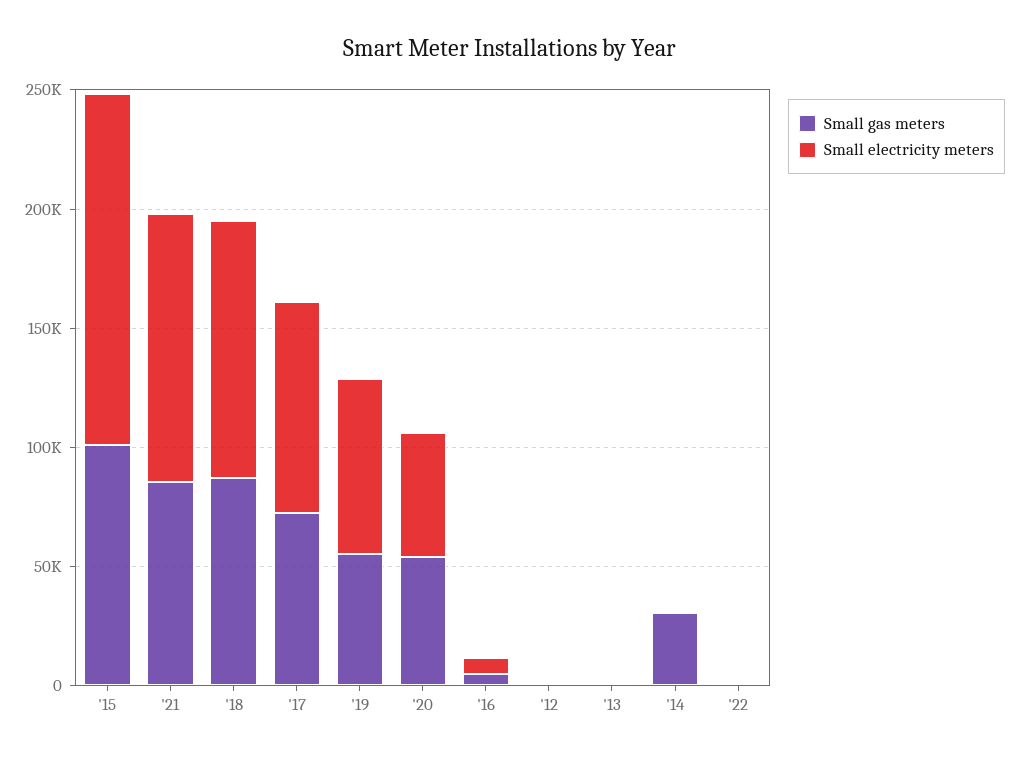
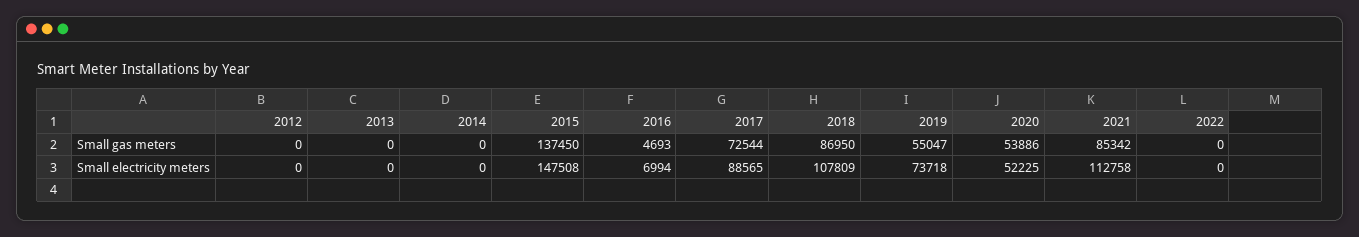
  {
    "Small gas meters": {
-     "'15": 100000,
+     "'15": 137450,
      "'21": 85342,
      "'18": 86950,
      "'17": 72544,
      "'19": 55047,
      "'20": 53886,
      "'16": 4693,
      "'12": 0,
      "'13": 0,
-     "'14": 30000,
+     "'14": 0,
      "'22": 0
    },
    "Small electricity meters": {
      "'15": 147508,
      "'21": 112758,
      "'18": 107809,
      "'17": 88565,
      "'19": 73718,
      "'20": 52225,
      "'16": 6994,
      "'12": 0,
      "'13": 0,
      "'14": 0,
      "'22": 0
    }
  }

